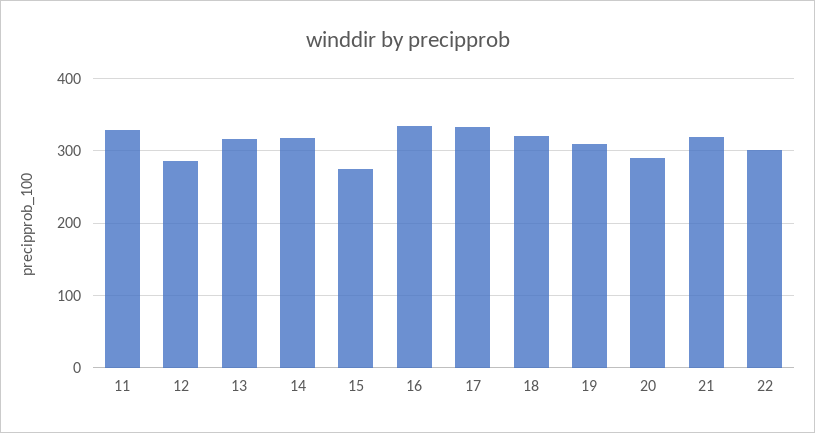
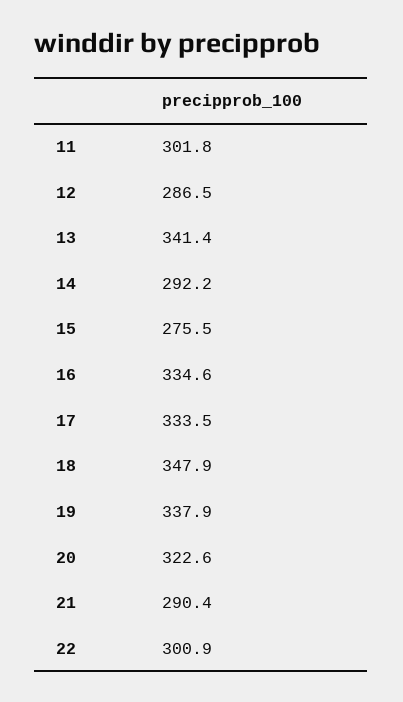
  {
-   "11": 330,
+   "11": 301.8,
    "12": 286.5,
-   "13": 320,
+   "13": 341.4,
-   "14": 320,
+   "14": 292.2,
    "15": 275.5,
    "16": 334.6,
    "17": 333.5,
-   "18": 320,
+   "18": 347.9,
-   "19": 310,
+   "19": 337.9,
-   "20": 290,
+   "20": 322.6,
-   "21": 320,
+   "21": 290.4,
    "22": 300.9
  }

